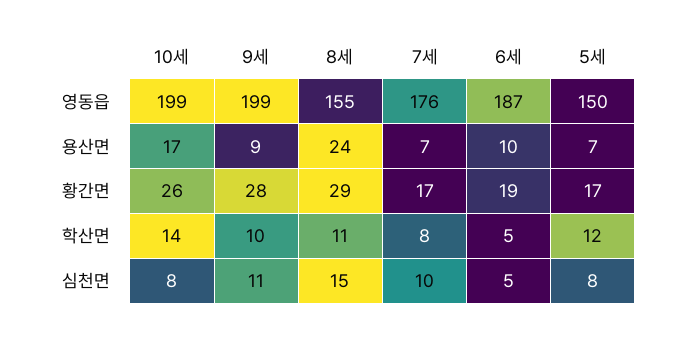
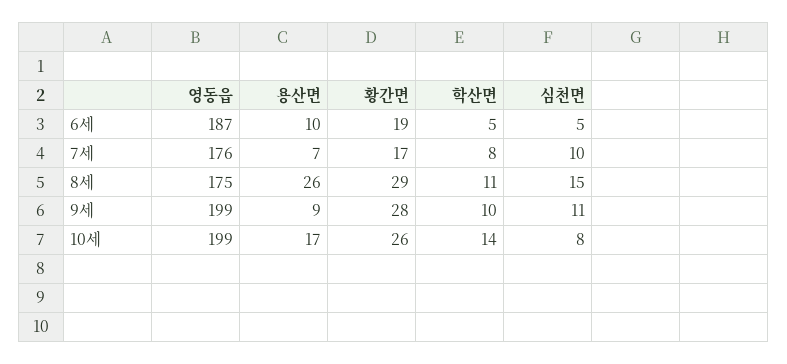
  {
    "10세": {
      "영동읍": 199,
      "용산면": 17,
      "황간면": 26,
      "학산면": 14,
      "심천면": 8
    },
    "9세": {
      "영동읍": 199,
      "용산면": 9,
      "황간면": 28,
      "학산면": 10,
      "심천면": 11
    },
    "8세": {
-     "영동읍": 155,
+     "영동읍": 175,
-     "용산면": 24,
+     "용산면": 26,
      "황간면": 29,
      "학산면": 11,
      "심천면": 15
    },
    "7세": {
      "영동읍": 176,
      "용산면": 7,
      "황간면": 17,
      "학산면": 8,
      "심천면": 10
    },
    "6세": {
      "영동읍": 187,
      "용산면": 10,
      "황간면": 19,
      "학산면": 5,
      "심천면": 5
-   },
+   }
-   "5세": {
-     "영동읍": 150,
-     "용산면": 7,
-     "황간면": 17,
-     "학산면": 12,
-     "심천면": 8
-   }
  }

